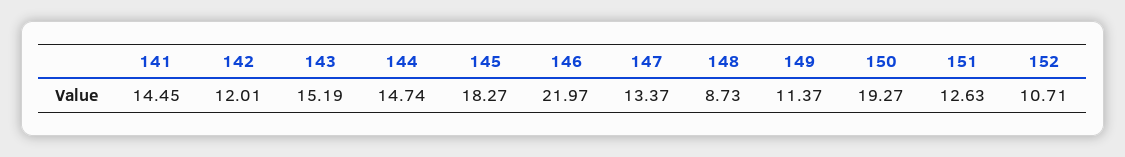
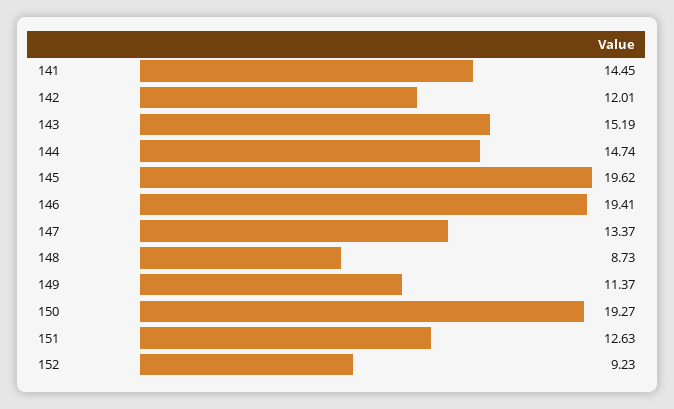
  {
    "141": 14.45,
    "142": 12.01,
    "143": 15.19,
    "144": 14.74,
-   "145": 18.27,
+   "145": 19.62,
-   "146": 21.97,
+   "146": 19.41,
    "147": 13.37,
    "148": 8.73,
    "149": 11.37,
    "150": 19.27,
    "151": 12.63,
-   "152": 10.71
+   "152": 9.23
  }

